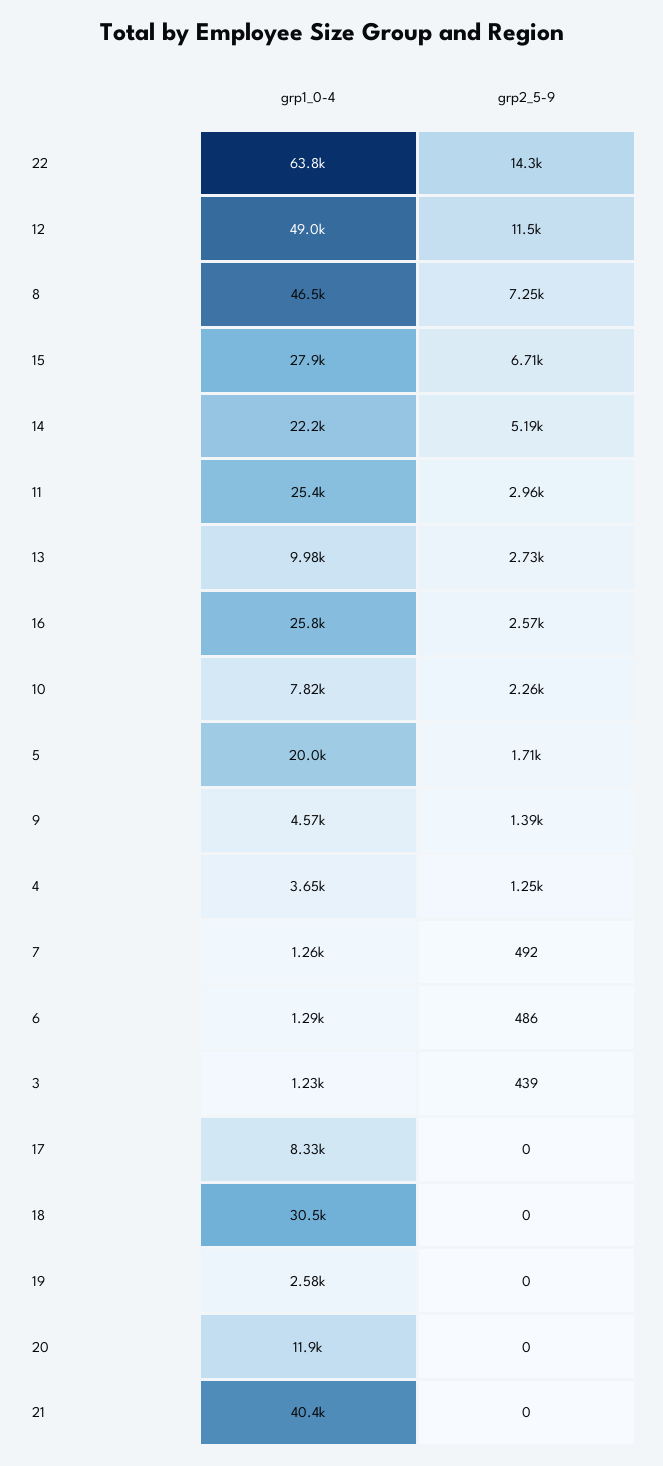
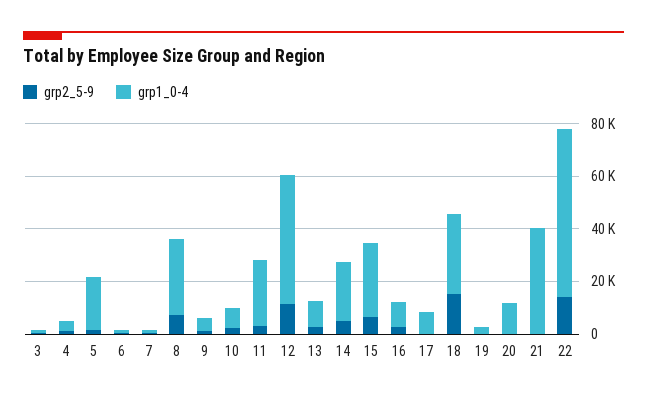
  {
    "grp1_0-4": {
      "22": 63800,
      "12": 49000,
-     "8": 46500,
+     "8": 30000,
      "15": 27900,
      "14": 22200,
      "11": 25400,
      "13": 9980,
-     "16": 25800,
+     "16": 10000,
      "10": 7820,
      "5": 20000,
      "9": 4570,
      "4": 3650,
      "7": 1260,
      "6": 1290,
      "3": 1230,
      "17": 8330,
      "18": 30500,
      "19": 2580,
      "20": 11900,
      "21": 40400
    },
    "grp2_5-9": {
      "22": 14300,
      "12": 11500,
      "8": 7250,
      "15": 6710,
      "14": 5190,
      "11": 2960,
      "13": 2730,
      "16": 2570,
      "10": 2260,
      "5": 1710,
      "9": 1390,
      "4": 1250,
      "7": 492,
      "6": 486,
      "3": 439,
      "17": 0,
-     "18": 0,
+     "18": 15000,
      "19": 0,
      "20": 0,
      "21": 0
    }
  }

